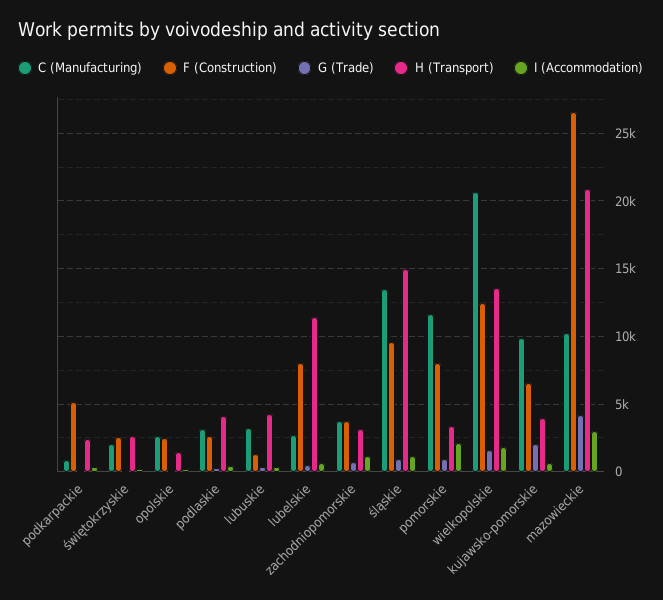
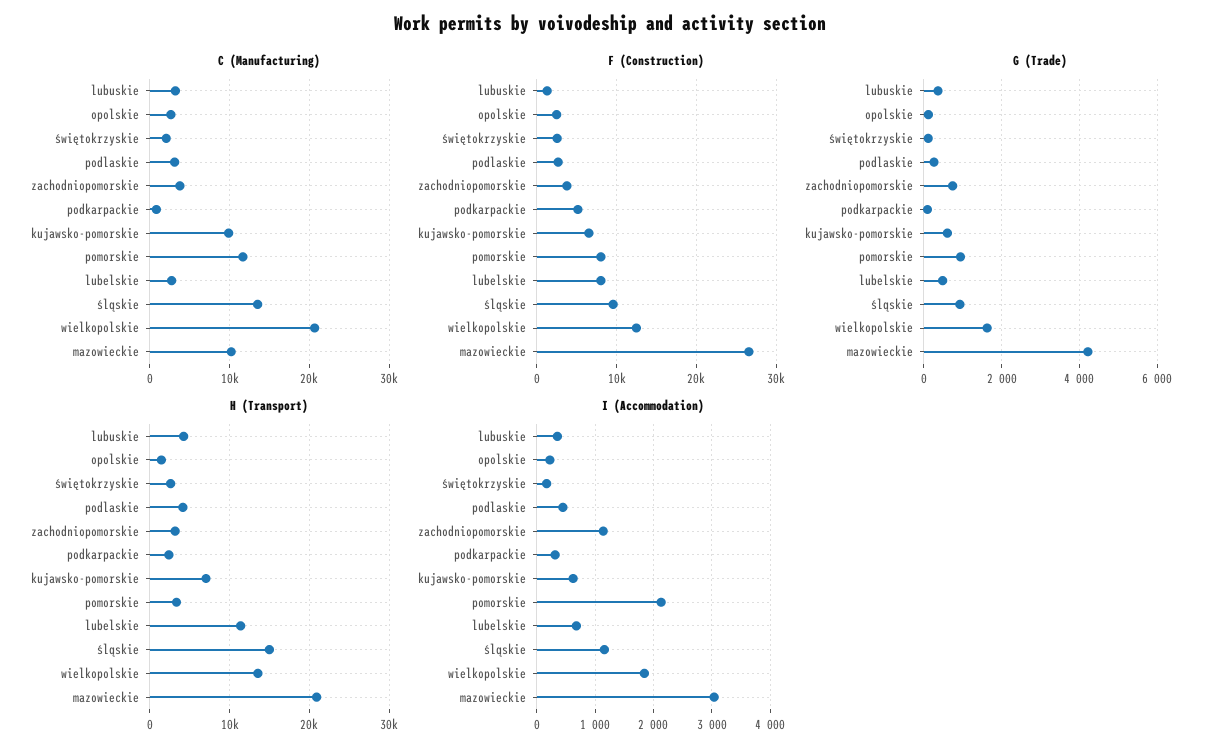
  {
    "C (Manufacturing)": {
      "podkarpackie": 1000,
      "świętokrzyskie": 2000,
      "opolskie": 2500,
      "podlaskie": 3000,
      "lubuskie": 3000,
      "lubelskie": 2500,
      "zachodniopomorskie": 4000,
      "śląskie": 13500,
      "pomorskie": 11500,
      "wielkopolskie": 20500,
      "kujawsko-pomorskie": 10000,
      "mazowieckie": 10000
    },
    "F (Construction)": {
      "podkarpackie": 5000,
      "świętokrzyskie": 2500,
      "opolskie": 2500,
      "podlaskie": 2500,
      "lubuskie": 1500,
      "lubelskie": 8000,
      "zachodniopomorskie": 4000,
      "śląskie": 9500,
      "pomorskie": 8000,
      "wielkopolskie": 12500,
      "kujawsko-pomorskie": 6500,
      "mazowieckie": 26500
    },
    "G (Trade)": {
      "podkarpackie": 0,
      "świętokrzyskie": 200,
      "opolskie": 200,
      "podlaskie": 200,
      "lubuskie": 400,
      "lubelskie": 400,
      "zachodniopomorskie": 800,
      "śląskie": 1000,
      "pomorskie": 1000,
      "wielkopolskie": 1600,
-     "kujawsko-pomorskie": 2000,
+     "kujawsko-pomorskie": 600,
      "mazowieckie": 4200
    },
    "H (Transport)": {
      "podkarpackie": 2500,
      "świętokrzyskie": 2500,
      "opolskie": 1500,
      "podlaskie": 4000,
      "lubuskie": 4000,
      "lubelskie": 11500,
      "zachodniopomorskie": 3000,
      "śląskie": 15000,
      "pomorskie": 3500,
      "wielkopolskie": 13500,
-     "kujawsko-pomorskie": 4000,
+     "kujawsko-pomorskie": 7000,
      "mazowieckie": 21000
    },
    "I (Accommodation)": {
      "podkarpackie": 400,
      "świętokrzyskie": 200,
      "opolskie": 200,
      "podlaskie": 400,
      "lubuskie": 400,
      "lubelskie": 600,
      "zachodniopomorskie": 1200,
      "śląskie": 1200,
      "pomorskie": 2200,
      "wielkopolskie": 1800,
      "kujawsko-pomorskie": 600,
      "mazowieckie": 3000
    }
  }

